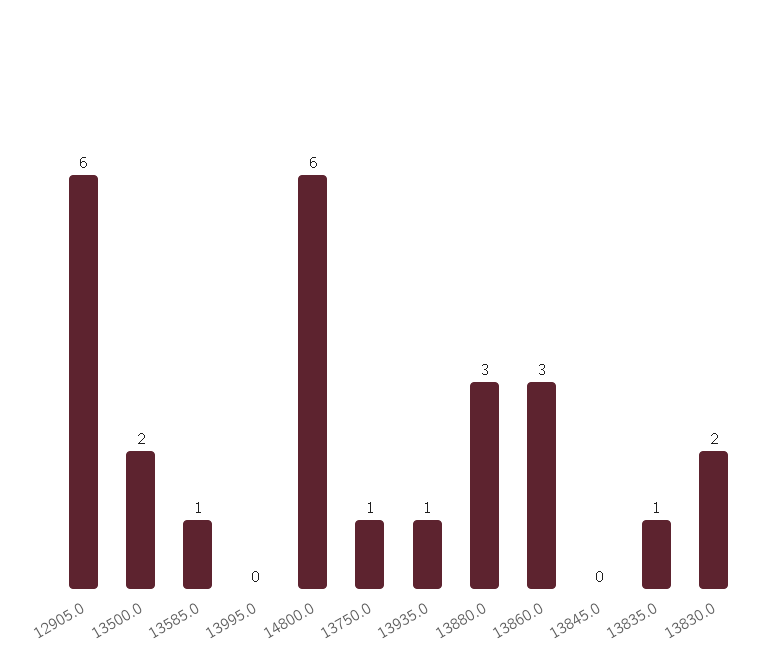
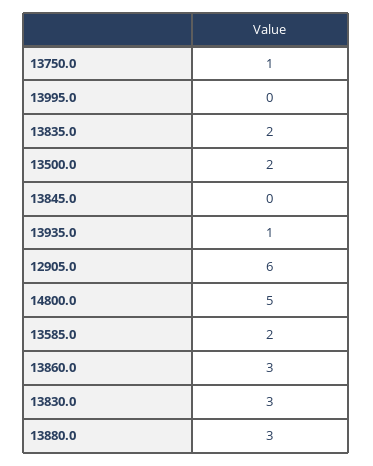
  {
    "12905.0": 6,
    "13500.0": 2,
-   "13585.0": 1,
+   "13585.0": 2,
    "13995.0": 0,
-   "14800.0": 6,
+   "14800.0": 5,
    "13750.0": 1,
    "13935.0": 1,
    "13880.0": 3,
    "13860.0": 3,
    "13845.0": 0,
-   "13835.0": 1,
+   "13835.0": 2,
-   "13830.0": 2
+   "13830.0": 3
  }

